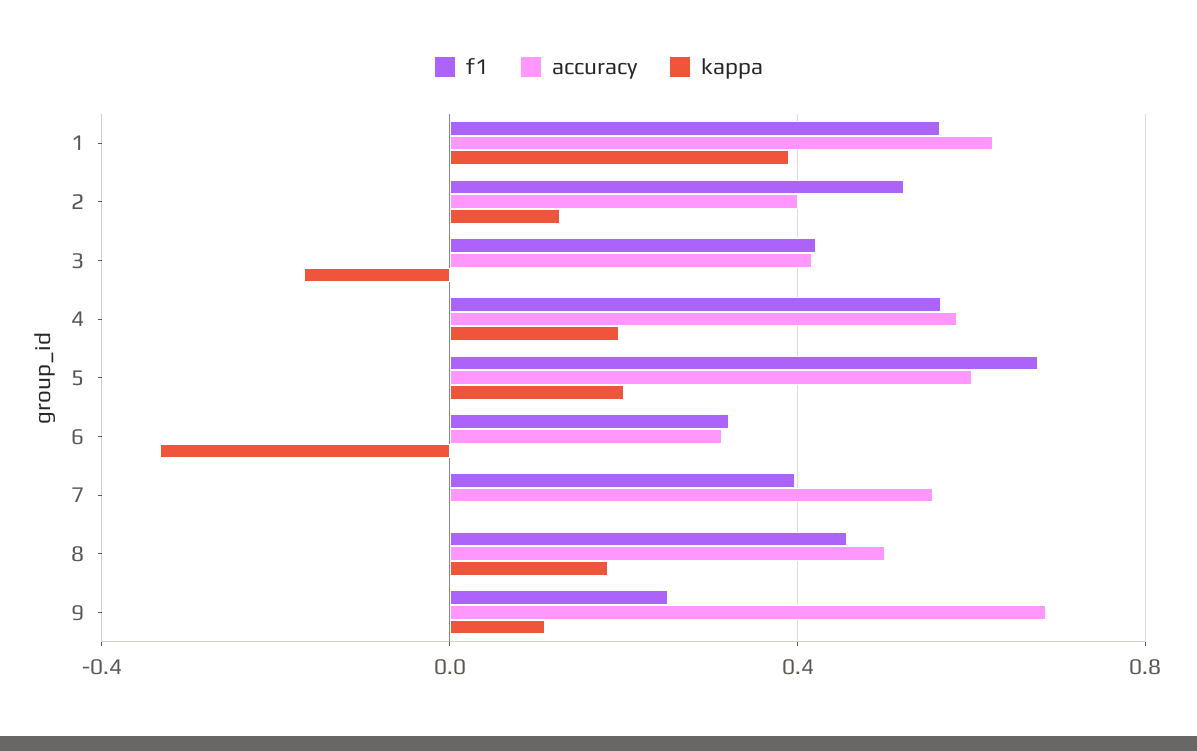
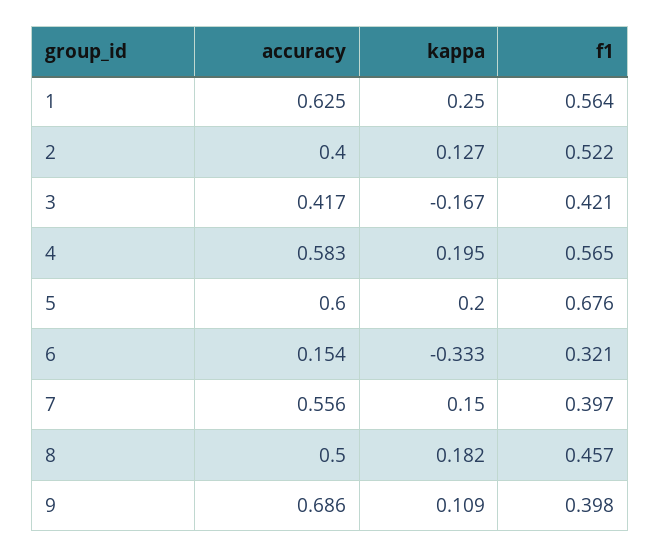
  {
    "f1": {
      "1": 0.564,
      "2": 0.522,
      "3": 0.421,
      "4": 0.565,
      "5": 0.676,
      "6": 0.321,
      "7": 0.397,
      "8": 0.457,
-     "9": 0.25
+     "9": 0.398
    },
    "accuracy": {
      "1": 0.625,
      "2": 0.4,
      "3": 0.417,
      "4": 0.583,
      "5": 0.6,
-     "6": 0.3,
+     "6": 0.154,
      "7": 0.556,
      "8": 0.5,
      "9": 0.686
    },
    "kappa": {
-     "1": 0.4,
+     "1": 0.25,
      "2": 0.127,
      "3": -0.167,
      "4": 0.195,
      "5": 0.2,
      "6": -0.333,
-     "7": 0,
+     "7": 0.15,
      "8": 0.182,
      "9": 0.109
    }
  }

